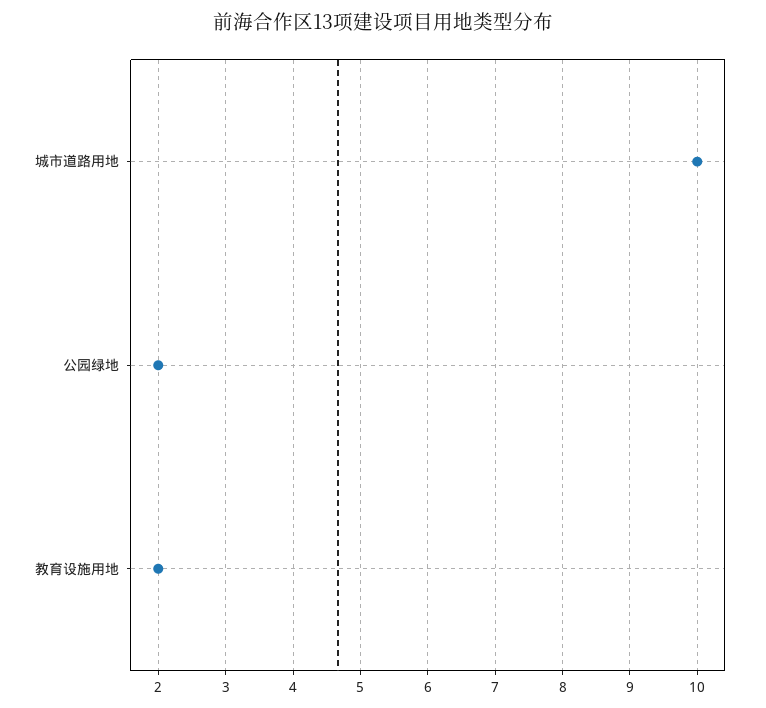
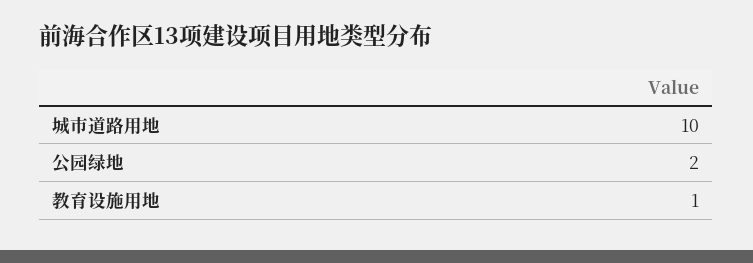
  {
    "城市道路用地": 10,
    "公园绿地": 2,
-   "教育设施用地": 2
+   "教育设施用地": 1
  }

